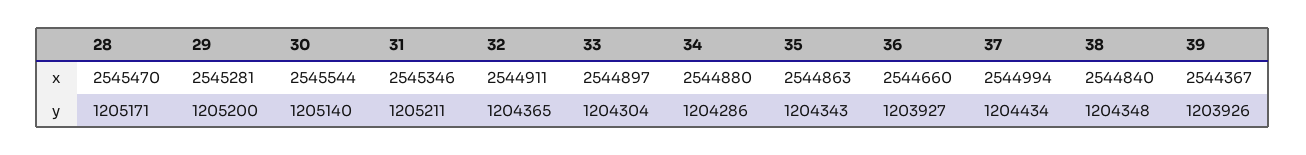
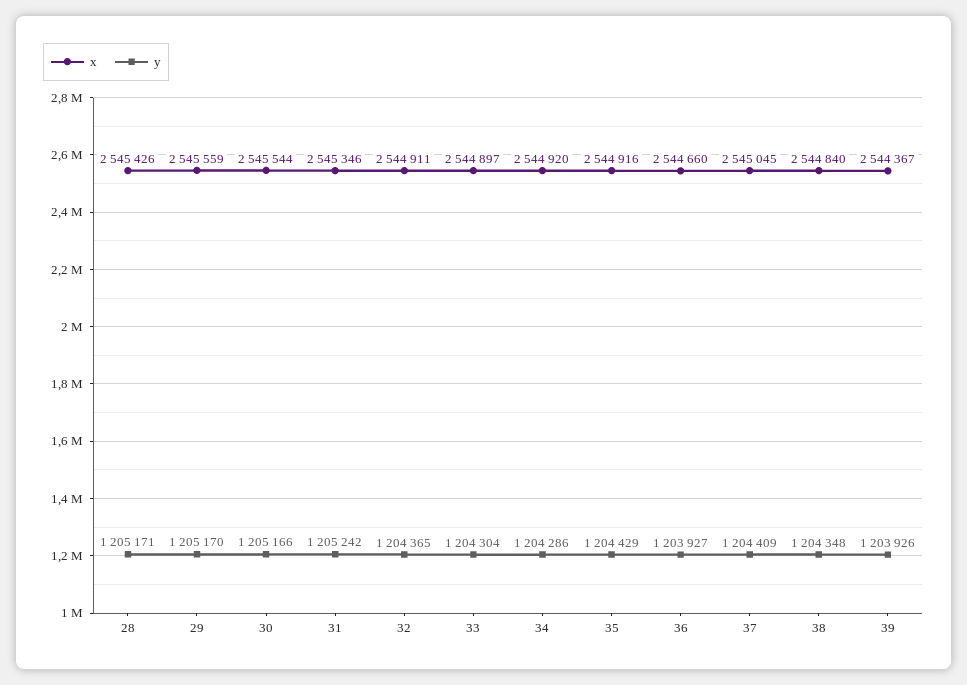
  {
    "x": {
-     "28": 2545470,
+     "28": 2545426,
-     "29": 2545281,
+     "29": 2545559,
      "30": 2545544,
      "31": 2545346,
      "32": 2544911,
      "33": 2544897,
-     "34": 2544880,
+     "34": 2544920,
-     "35": 2544863,
+     "35": 2544916,
      "36": 2544660,
-     "37": 2544994,
+     "37": 2545045,
      "38": 2544840,
      "39": 2544367
    },
    "y": {
      "28": 1205171,
-     "29": 1205200,
+     "29": 1205170,
-     "30": 1205140,
+     "30": 1205166,
-     "31": 1205211,
+     "31": 1205242,
      "32": 1204365,
      "33": 1204304,
      "34": 1204286,
-     "35": 1204343,
+     "35": 1204429,
      "36": 1203927,
-     "37": 1204434,
+     "37": 1204409,
      "38": 1204348,
      "39": 1203926
    }
  }

